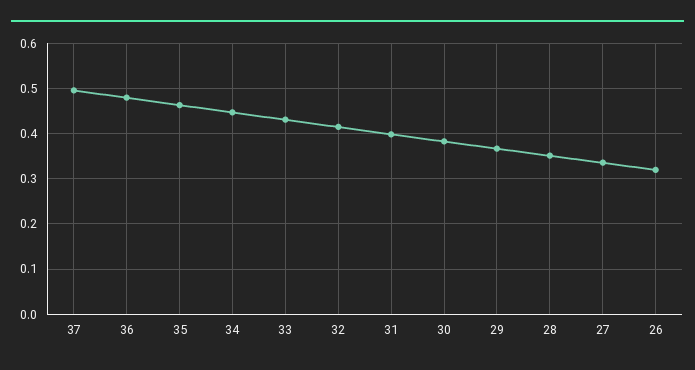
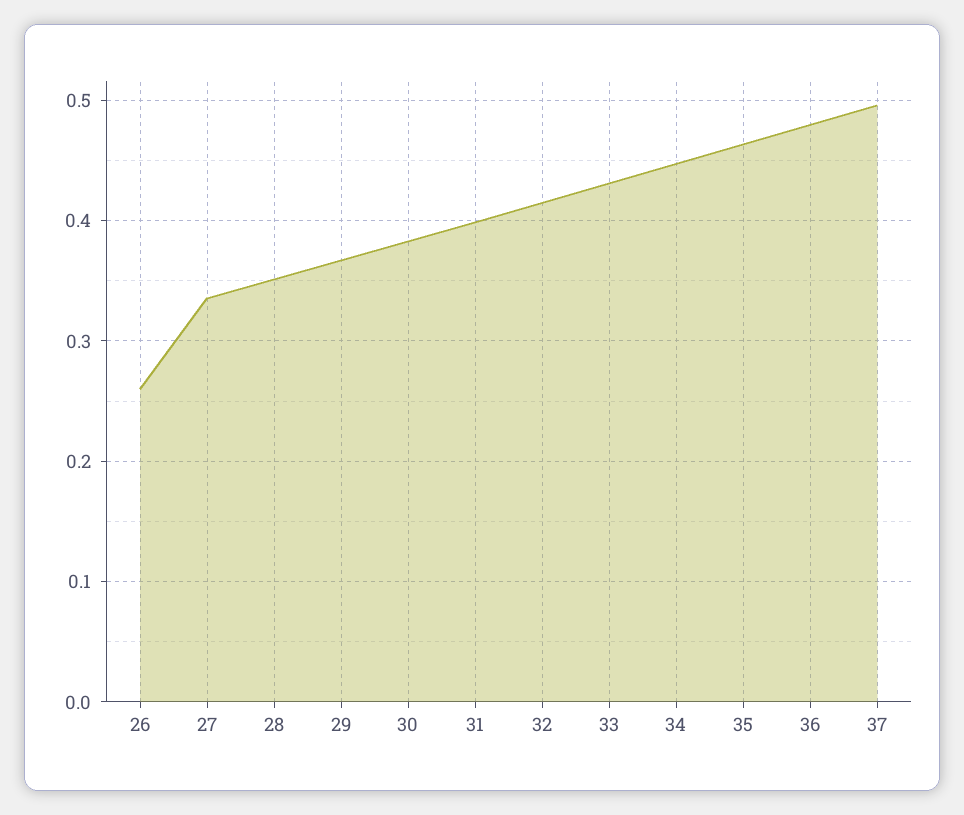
  {
    "37": 0.5,
    "36": 0.48,
    "35": 0.46,
    "34": 0.45,
    "33": 0.43,
    "32": 0.41,
    "31": 0.4,
    "30": 0.38,
    "29": 0.37,
    "28": 0.35,
    "27": 0.34,
-   "26": 0.32
+   "26": 0.26
  }

